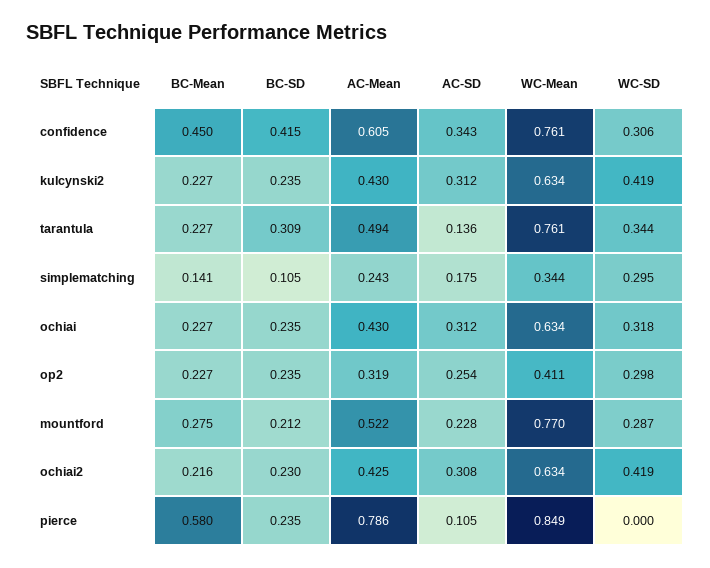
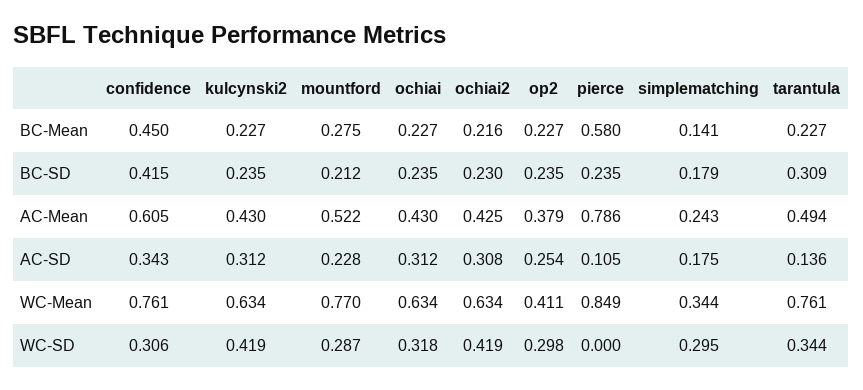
  {
    "BC-Mean": {
      "confidence": 0.45,
      "kulcynski2": 0.227,
      "tarantula": 0.227,
      "simplematching": 0.141,
      "ochiai": 0.227,
      "op2": 0.227,
      "mountford": 0.275,
      "ochiai2": 0.216,
      "pierce": 0.58
    },
    "BC-SD": {
      "confidence": 0.415,
      "kulcynski2": 0.235,
      "tarantula": 0.309,
-     "simplematching": 0.105,
+     "simplematching": 0.179,
      "ochiai": 0.235,
      "op2": 0.235,
      "mountford": 0.212,
      "ochiai2": 0.23,
      "pierce": 0.235
    },
    "AC-Mean": {
      "confidence": 0.605,
      "kulcynski2": 0.43,
      "tarantula": 0.494,
      "simplematching": 0.243,
      "ochiai": 0.43,
-     "op2": 0.319,
+     "op2": 0.379,
      "mountford": 0.522,
      "ochiai2": 0.425,
      "pierce": 0.786
    },
    "AC-SD": {
      "confidence": 0.343,
      "kulcynski2": 0.312,
      "tarantula": 0.136,
      "simplematching": 0.175,
      "ochiai": 0.312,
      "op2": 0.254,
      "mountford": 0.228,
      "ochiai2": 0.308,
      "pierce": 0.105
    },
    "WC-Mean": {
      "confidence": 0.761,
      "kulcynski2": 0.634,
      "tarantula": 0.761,
      "simplematching": 0.344,
      "ochiai": 0.634,
      "op2": 0.411,
      "mountford": 0.77,
      "ochiai2": 0.634,
      "pierce": 0.849
    },
    "WC-SD": {
      "confidence": 0.306,
      "kulcynski2": 0.419,
      "tarantula": 0.344,
      "simplematching": 0.295,
      "ochiai": 0.318,
      "op2": 0.298,
      "mountford": 0.287,
      "ochiai2": 0.419,
      "pierce": 0
    }
  }

